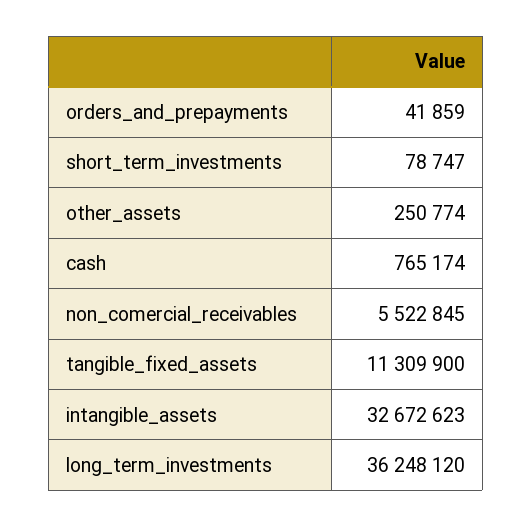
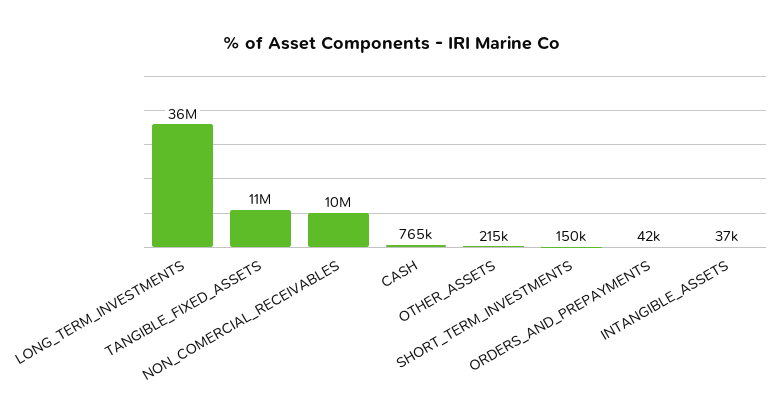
  {
    "orders_and_prepayments": 41859,
-   "short_term_investments": 78747,
+   "short_term_investments": 150000,
-   "other_assets": 250774,
+   "other_assets": 215000,
    "cash": 765174,
-   "non_comercial_receivables": 5522845,
+   "non_comercial_receivables": 10000000,
    "tangible_fixed_assets": 11309900,
-   "intangible_assets": 32672623,
+   "intangible_assets": 37000,
    "long_term_investments": 36248120
  }

